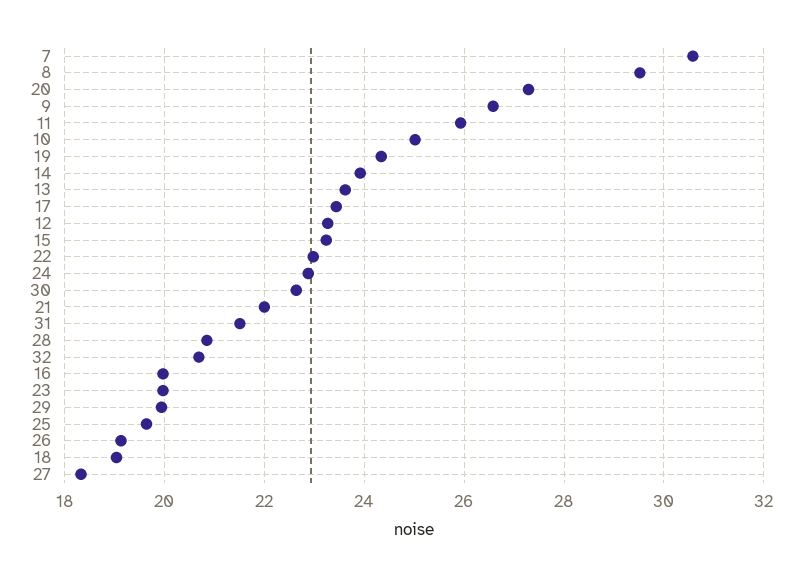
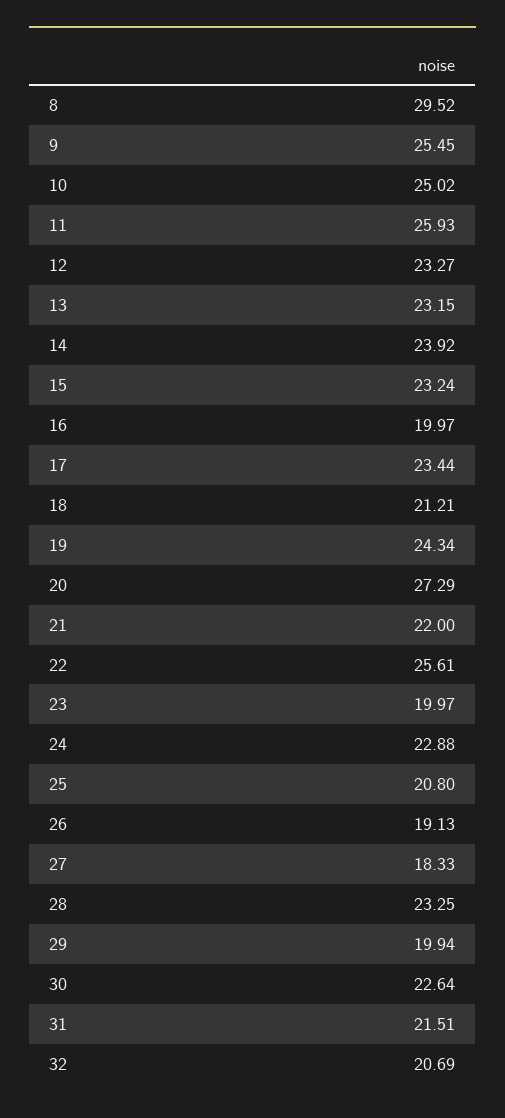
  {
-   "7": 30.6,
    "8": 29.52,
    "20": 27.29,
-   "9": 26.6,
+   "9": 25.45,
    "11": 25.93,
    "10": 25.02,
    "19": 24.34,
    "14": 23.92,
-   "13": 23.6,
+   "13": 23.15,
    "17": 23.44,
    "12": 23.27,
    "15": 23.24,
-   "22": 23,
+   "22": 25.61,
    "24": 22.88,
    "30": 22.64,
    "21": 22,
    "31": 21.51,
-   "28": 20.8,
+   "28": 23.25,
    "32": 20.69,
    "16": 19.97,
    "23": 19.97,
    "29": 19.94,
-   "25": 19.6,
+   "25": 20.8,
    "26": 19.13,
-   "18": 19,
+   "18": 21.21,
    "27": 18.33
  }

